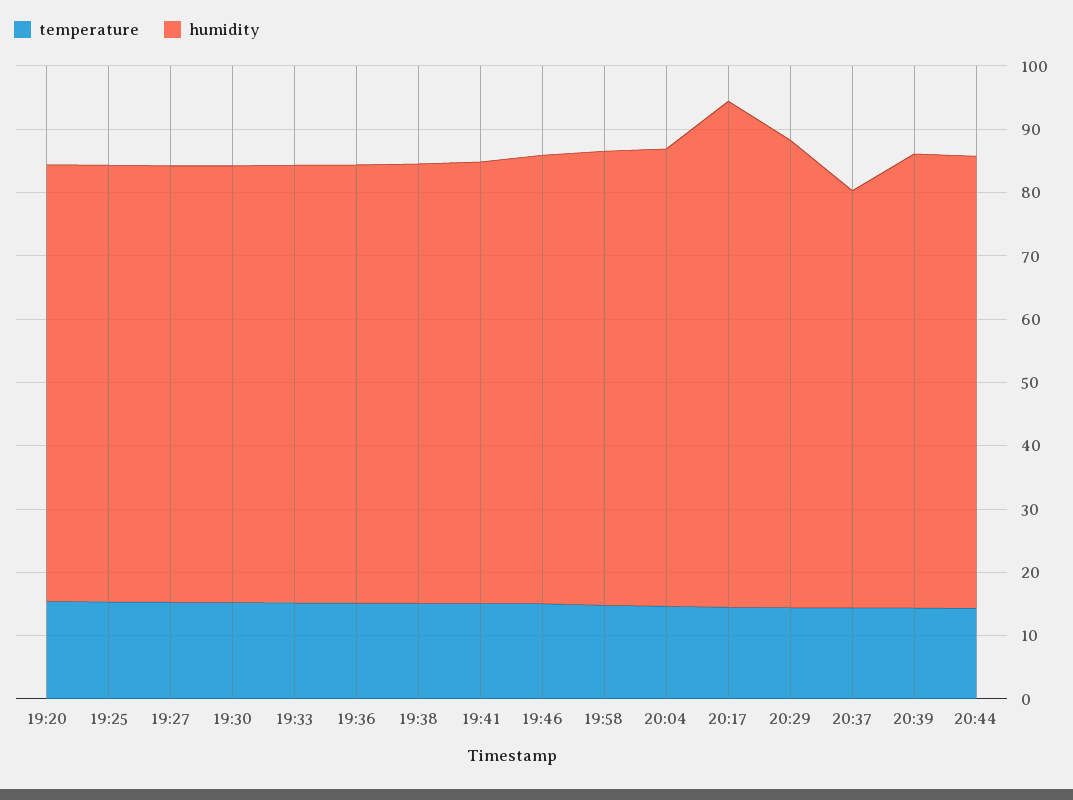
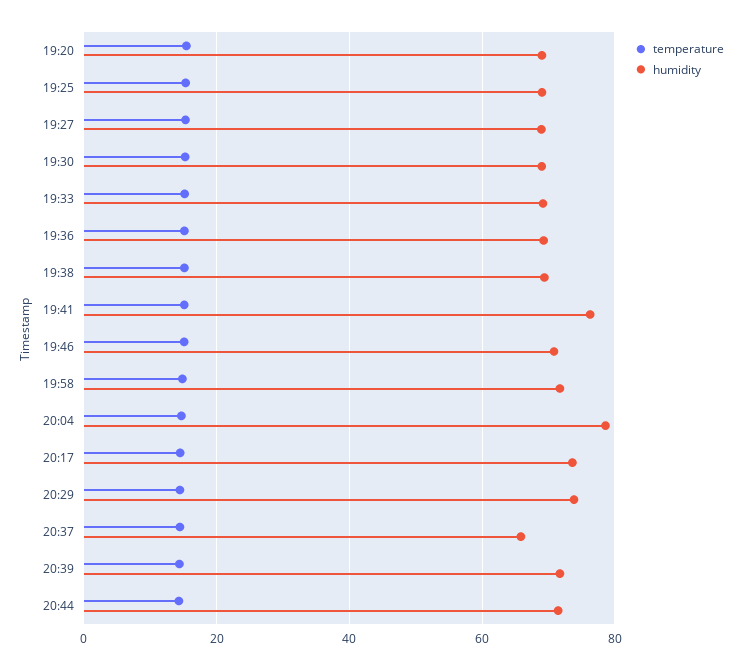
  {
    "temperature": {
      "19:20": 16,
      "19:25": 16,
      "19:27": 16,
      "19:30": 16,
      "19:33": 16,
      "19:36": 16,
      "19:38": 16,
      "19:41": 16,
      "19:46": 16,
      "19:58": 14,
      "20:04": 14,
      "20:17": 14,
      "20:29": 14,
      "20:37": 14,
      "20:39": 14,
      "20:44": 14
    },
    "humidity": {
      "19:20": 68,
      "19:25": 70,
      "19:27": 68,
      "19:30": 68,
      "19:33": 70,
      "19:36": 70,
      "19:38": 70,
-     "19:41": 70,
+     "19:41": 76,
      "19:46": 70,
      "19:58": 72,
-     "20:04": 72,
+     "20:04": 78,
-     "20:17": 80,
+     "20:17": 74,
      "20:29": 74,
      "20:37": 66,
      "20:39": 72,
      "20:44": 72
    }
  }

